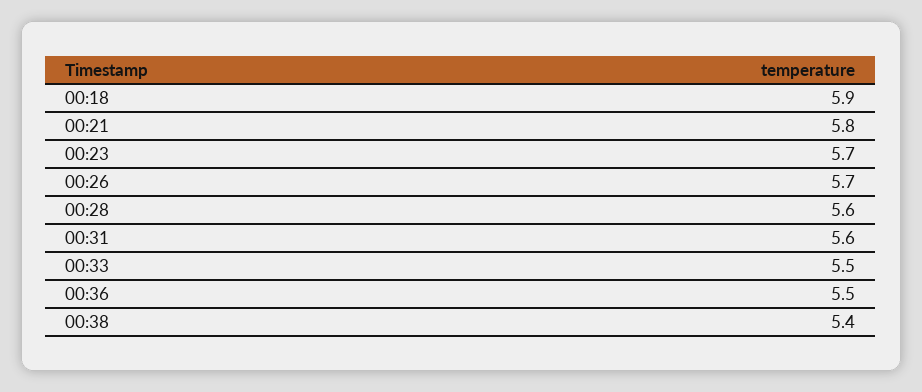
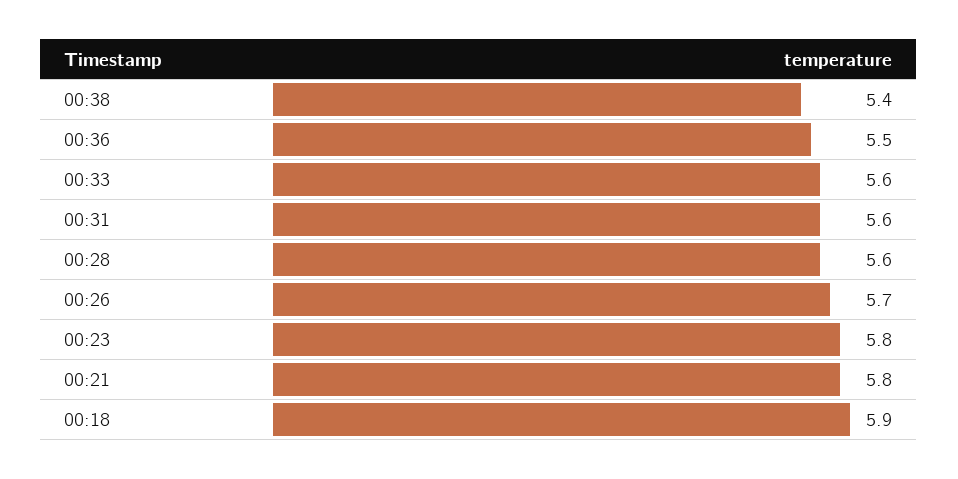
  {
    "00:18": 5.9,
    "00:21": 5.8,
-   "00:23": 5.7,
+   "00:23": 5.8,
    "00:26": 5.7,
    "00:28": 5.6,
    "00:31": 5.6,
-   "00:33": 5.5,
+   "00:33": 5.6,
    "00:36": 5.5,
    "00:38": 5.4
  }

